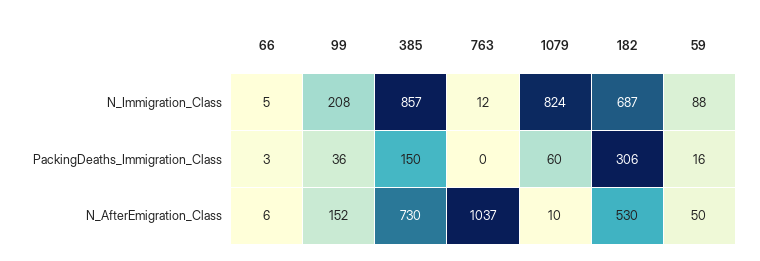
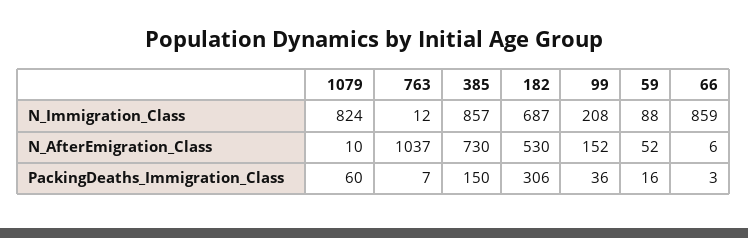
  {
    "66": {
-     "N_Immigration_Class": 5,
+     "N_Immigration_Class": 859,
      "PackingDeaths_Immigration_Class": 3,
      "N_AfterEmigration_Class": 6
    },
    "99": {
      "N_Immigration_Class": 208,
      "PackingDeaths_Immigration_Class": 36,
      "N_AfterEmigration_Class": 152
    },
    "385": {
      "N_Immigration_Class": 857,
      "PackingDeaths_Immigration_Class": 150,
      "N_AfterEmigration_Class": 730
    },
    "763": {
      "N_Immigration_Class": 12,
-     "PackingDeaths_Immigration_Class": 0,
+     "PackingDeaths_Immigration_Class": 7,
      "N_AfterEmigration_Class": 1037
    },
    "1079": {
      "N_Immigration_Class": 824,
      "PackingDeaths_Immigration_Class": 60,
      "N_AfterEmigration_Class": 10
    },
    "182": {
      "N_Immigration_Class": 687,
      "PackingDeaths_Immigration_Class": 306,
      "N_AfterEmigration_Class": 530
    },
    "59": {
      "N_Immigration_Class": 88,
      "PackingDeaths_Immigration_Class": 16,
-     "N_AfterEmigration_Class": 50
+     "N_AfterEmigration_Class": 52
    }
  }

